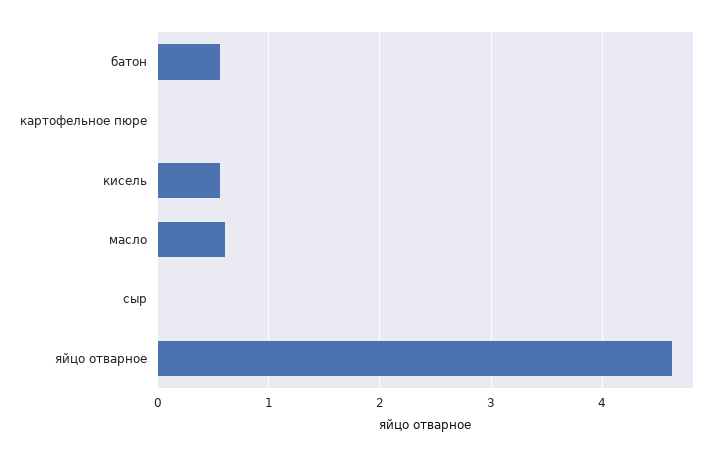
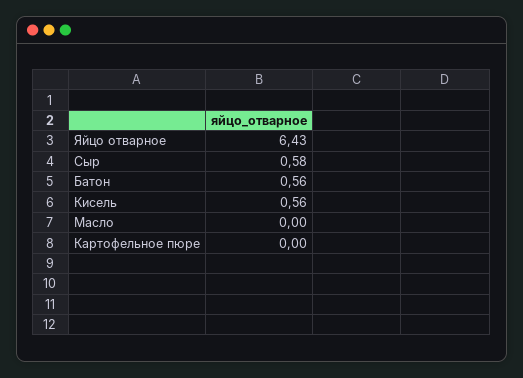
  {
    "батон": 0.56,
    "картофельное пюре": 0,
    "кисель": 0.56,
-   "масло": 0.6,
+   "масло": 0,
-   "сыр": 0,
+   "сыр": 0.58,
-   "яйцо отварное": 4.6
+   "яйцо отварное": 6.43
  }

